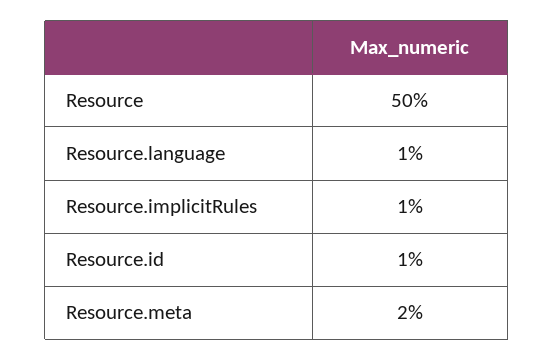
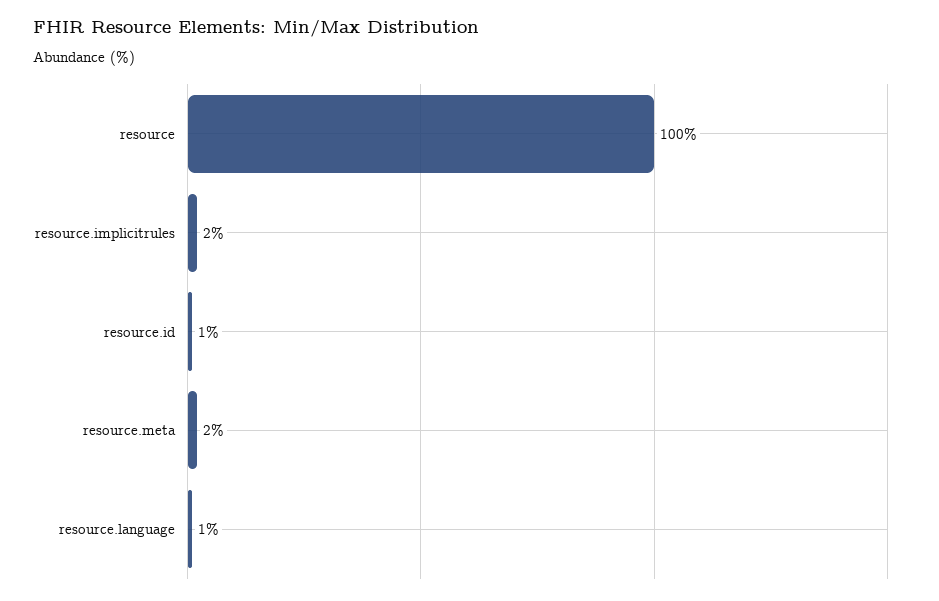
  {
-   "Resource": 50,
+   "Resource": 100,
    "Resource.language": 1,
-   "Resource.implicitRules": 1,
+   "Resource.implicitRules": 2,
    "Resource.id": 1,
    "Resource.meta": 2
  }

